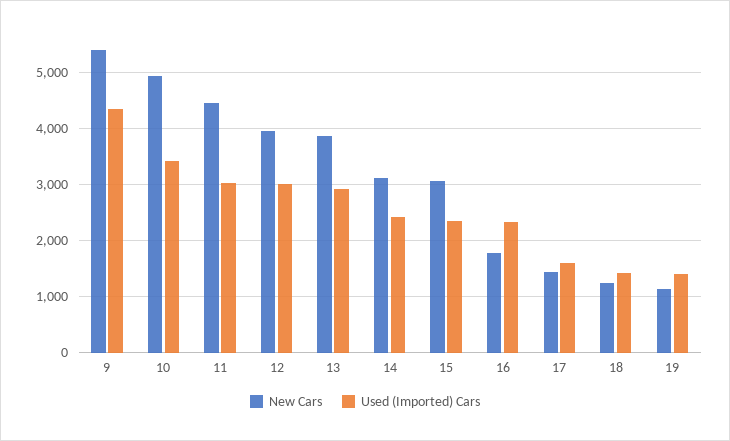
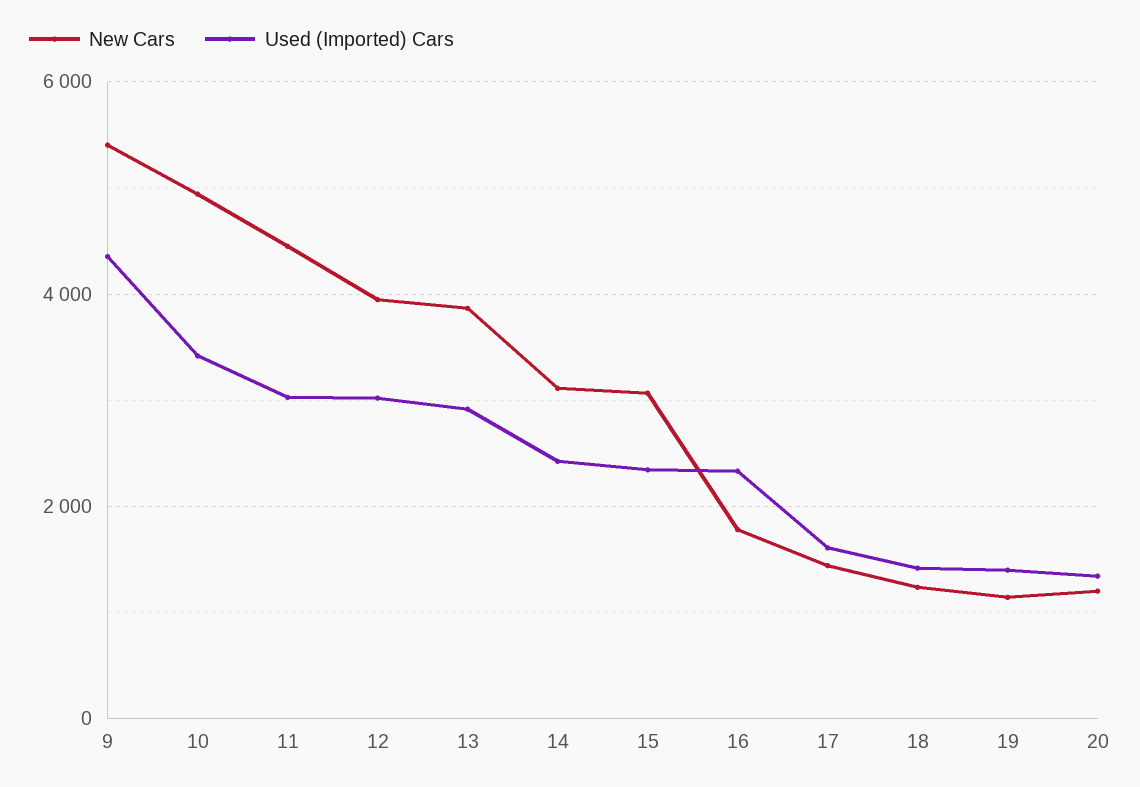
  {
    "New Cars": {
      "9": 5400,
      "10": 5000,
      "11": 4400,
      "12": 4000,
      "13": 3800,
      "14": 3200,
      "15": 3000,
      "16": 1800,
      "17": 1400,
      "18": 1200,
-     "19": 1200
+     "19": 1200,
+     "20": 1200
    },
    "Used (Imported) Cars": {
      "9": 4400,
      "10": 3400,
      "11": 3000,
      "12": 3000,
      "13": 3000,
      "14": 2400,
      "15": 2400,
      "16": 2400,
      "17": 1600,
      "18": 1400,
-     "19": 1400
+     "19": 1400,
+     "20": 1400
    }
  }

